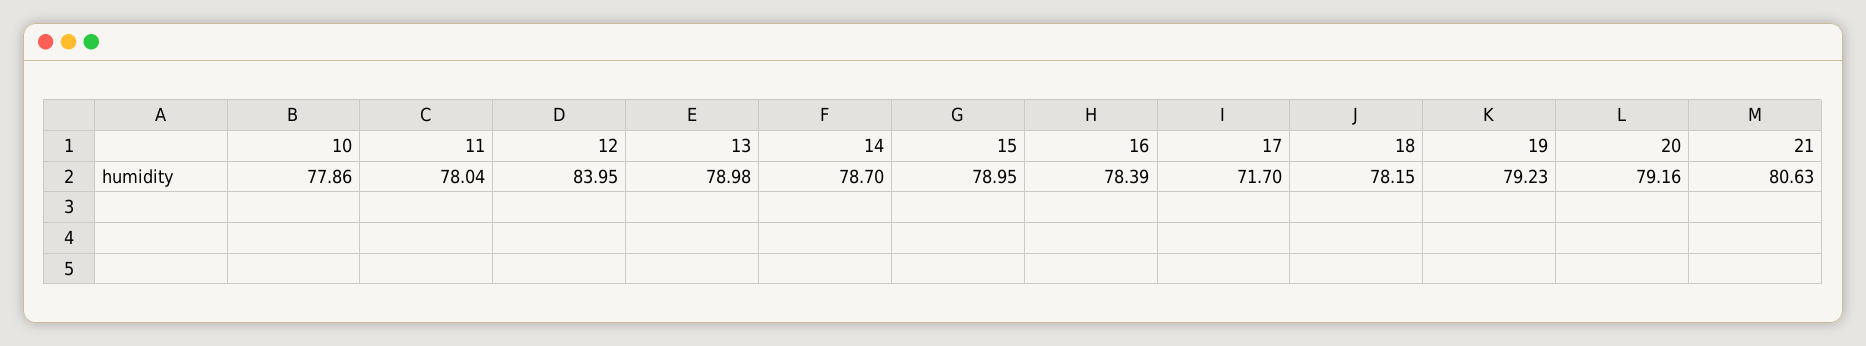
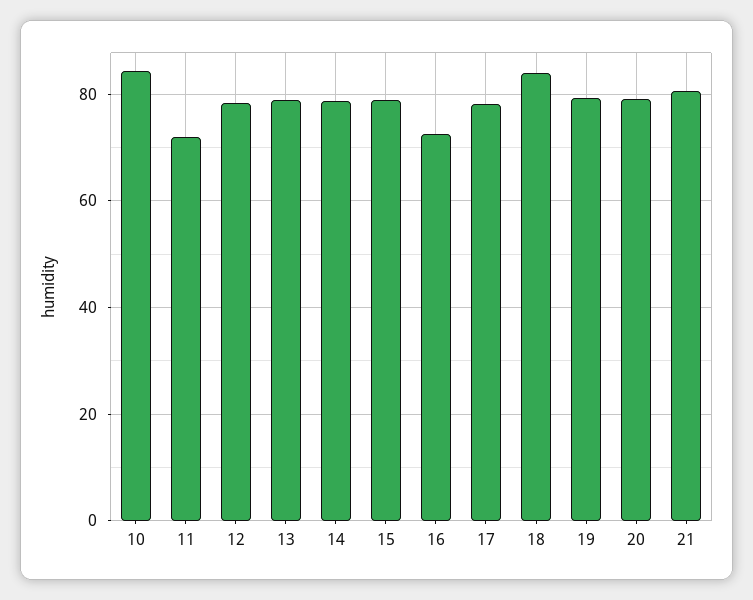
  {
-   "10": 77.86,
+   "10": 84,
-   "11": 78.04,
+   "11": 72,
-   "12": 83.95,
+   "12": 78,
    "13": 78.98,
    "14": 78.7,
    "15": 78.95,
-   "16": 78.39,
+   "16": 72,
-   "17": 71.7,
+   "17": 78,
-   "18": 78.15,
+   "18": 84,
    "19": 79.23,
    "20": 79.16,
    "21": 80.63
  }

